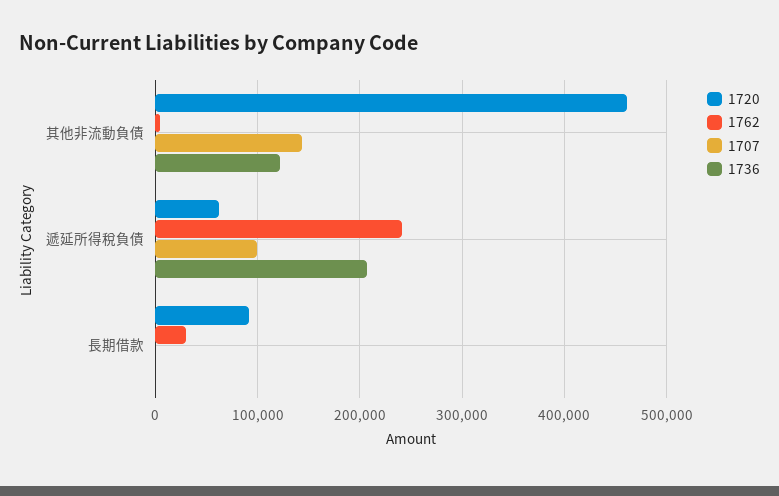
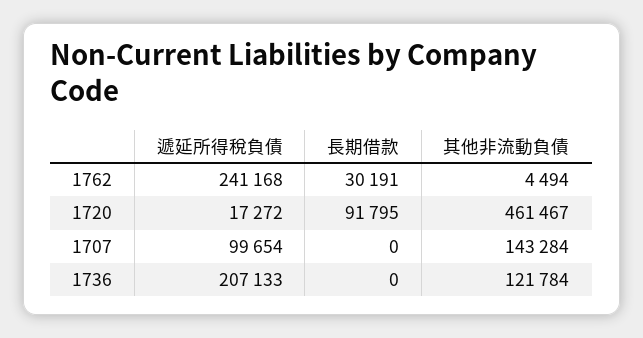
  {
    "1720": {
      "其他非流動負債": 461467,
-     "遞延所得稅負債": 60000,
+     "遞延所得稅負債": 17272,
      "長期借款": 91795
    },
    "1762": {
      "其他非流動負債": 4494,
      "遞延所得稅負債": 241168,
      "長期借款": 30191
    },
    "1707": {
      "其他非流動負債": 143284,
      "遞延所得稅負債": 99654,
      "長期借款": 0
    },
    "1736": {
      "其他非流動負債": 121784,
      "遞延所得稅負債": 207133,
      "長期借款": 0
    }
  }

